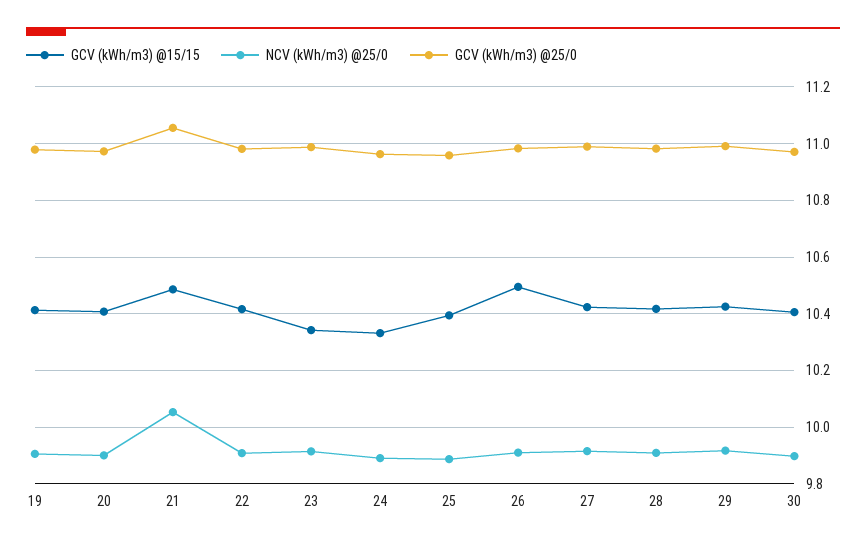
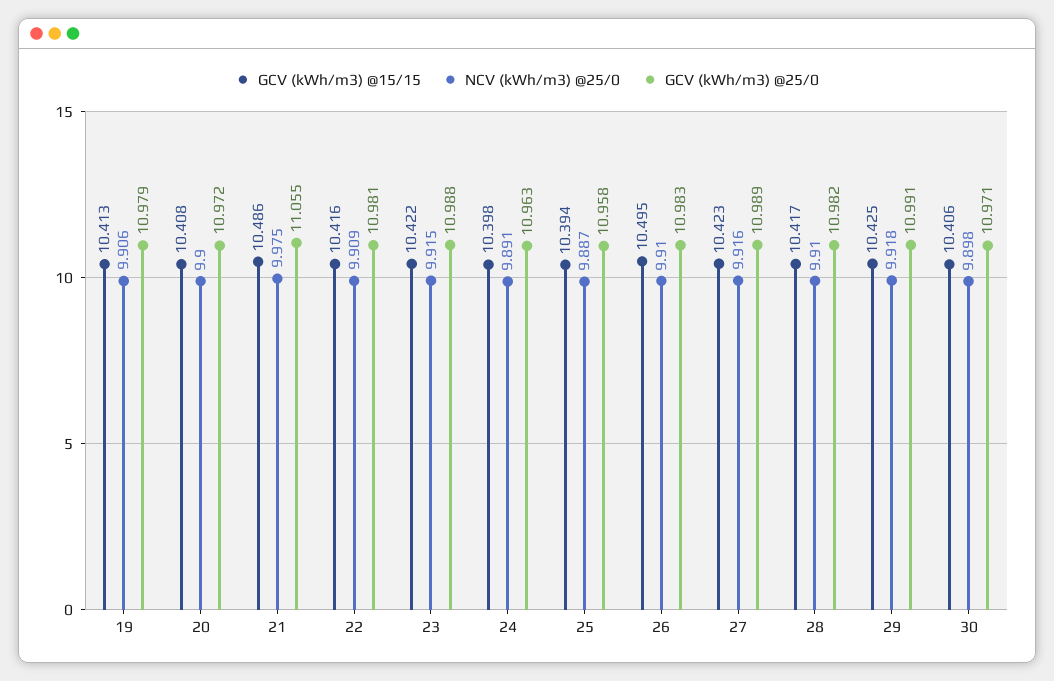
  {
    "GCV (kWh/m3) @15/15": {
      "19": 10.413,
      "20": 10.408,
      "21": 10.486,
      "22": 10.416,
-     "23": 10.35,
+     "23": 10.422,
-     "24": 10.325,
+     "24": 10.398,
      "25": 10.394,
      "26": 10.495,
      "27": 10.423,
      "28": 10.417,
      "29": 10.425,
      "30": 10.406
    },
    "NCV (kWh/m3) @25/0": {
      "19": 9.906,
      "20": 9.9,
-     "21": 10.05,
+     "21": 9.975,
      "22": 9.909,
      "23": 9.915,
      "24": 9.891,
      "25": 9.887,
      "26": 9.91,
      "27": 9.916,
      "28": 9.91,
      "29": 9.918,
      "30": 9.898
    },
    "GCV (kWh/m3) @25/0": {
      "19": 10.979,
      "20": 10.972,
      "21": 11.055,
      "22": 10.981,
      "23": 10.988,
      "24": 10.963,
      "25": 10.958,
      "26": 10.983,
      "27": 10.989,
      "28": 10.982,
      "29": 10.991,
      "30": 10.971
    }
  }

